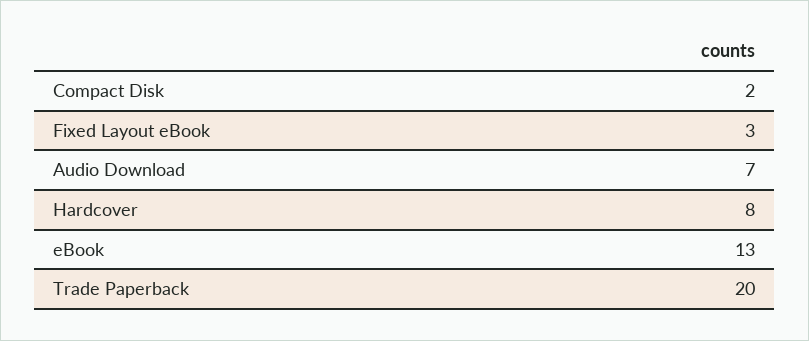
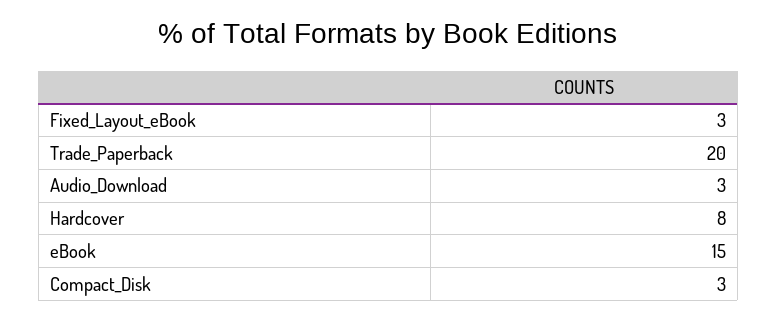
  {
-   "Compact Disk": 2,
+   "Compact Disk": 3,
    "Fixed Layout eBook": 3,
-   "Audio Download": 7,
+   "Audio Download": 3,
    "Hardcover": 8,
-   "eBook": 13,
+   "eBook": 15,
    "Trade Paperback": 20
  }

